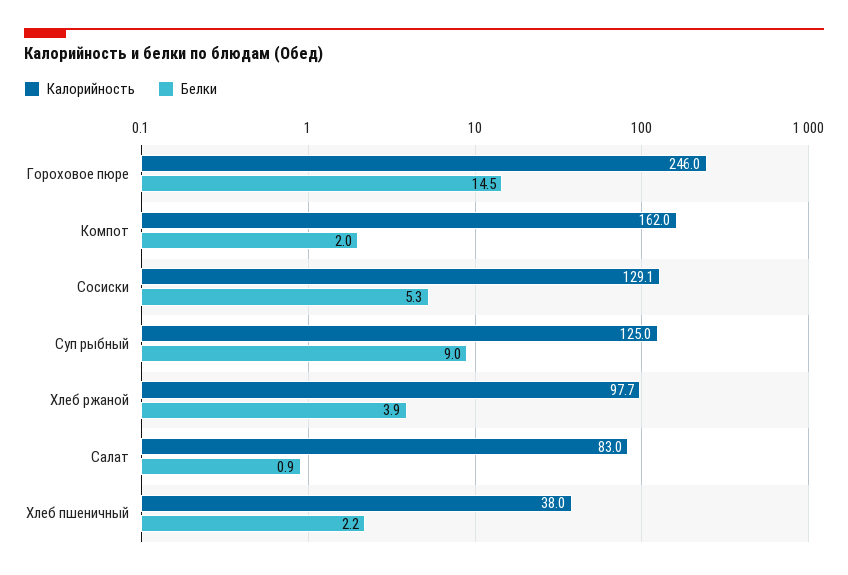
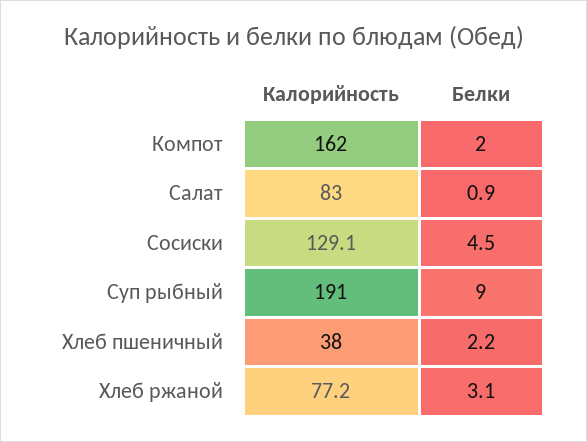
  {
    "Калорийность": {
-     "Гороховое пюре": 246,
      "Компот": 162,
      "Сосиски": 129.1,
-     "Суп рыбный": 125,
+     "Суп рыбный": 191,
-     "Хлеб ржаной": 97.7,
+     "Хлеб ржаной": 77.2,
      "Салат": 83,
      "Хлеб пшеничный": 38
    },
    "Белки": {
-     "Гороховое пюре": 14.5,
      "Компот": 2,
-     "Сосиски": 5.3,
+     "Сосиски": 4.5,
      "Суп рыбный": 9,
-     "Хлеб ржаной": 3.9,
+     "Хлеб ржаной": 3.1,
      "Салат": 0.9,
      "Хлеб пшеничный": 2.2
    }
  }

